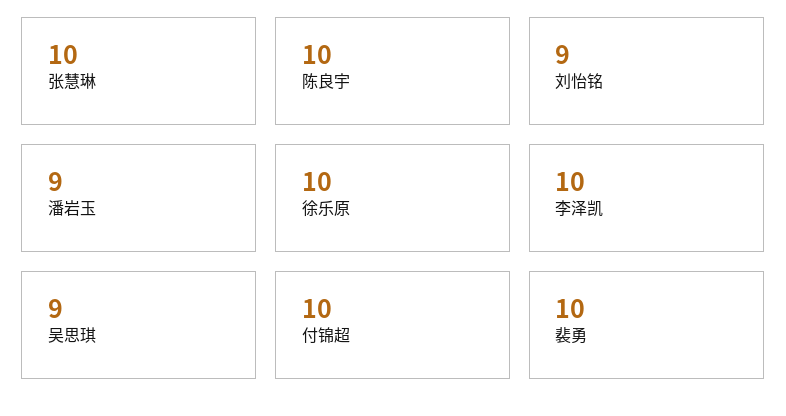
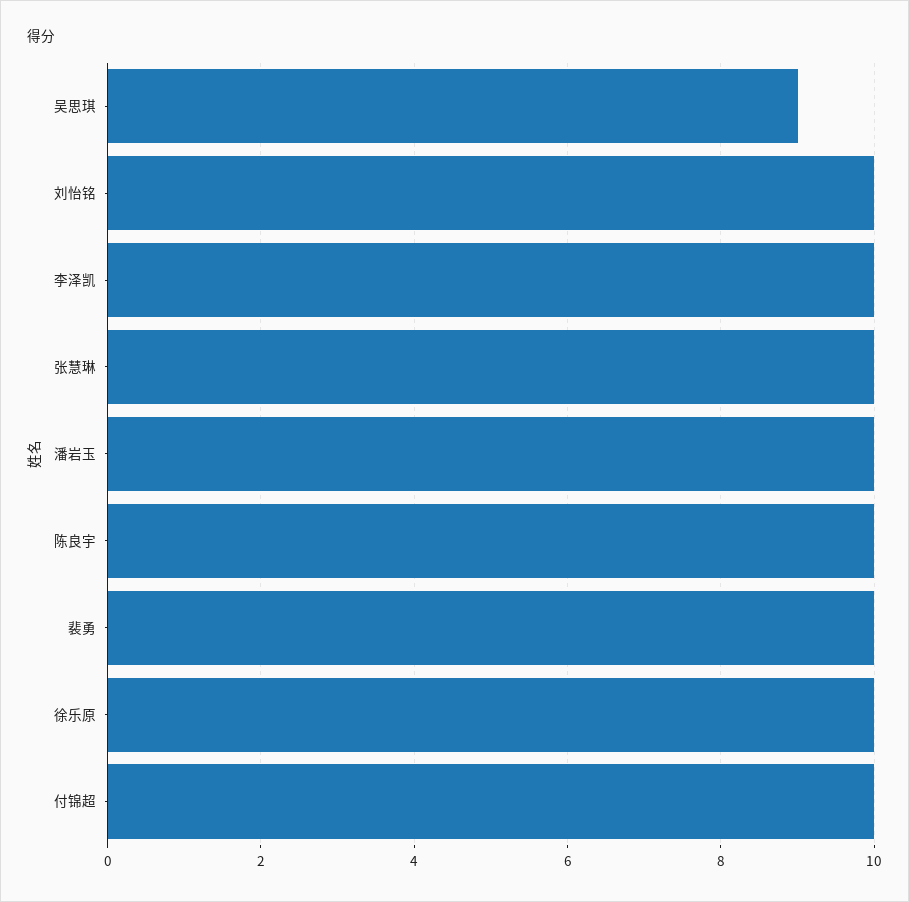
  {
    "张慧琳": 10,
    "陈良宇": 10,
-   "刘怡铭": 9,
+   "刘怡铭": 10,
-   "潘岩玉": 9,
+   "潘岩玉": 10,
    "徐乐原": 10,
    "李泽凯": 10,
    "吴思琪": 9,
    "付锦超": 10,
    "裴勇": 10
  }

